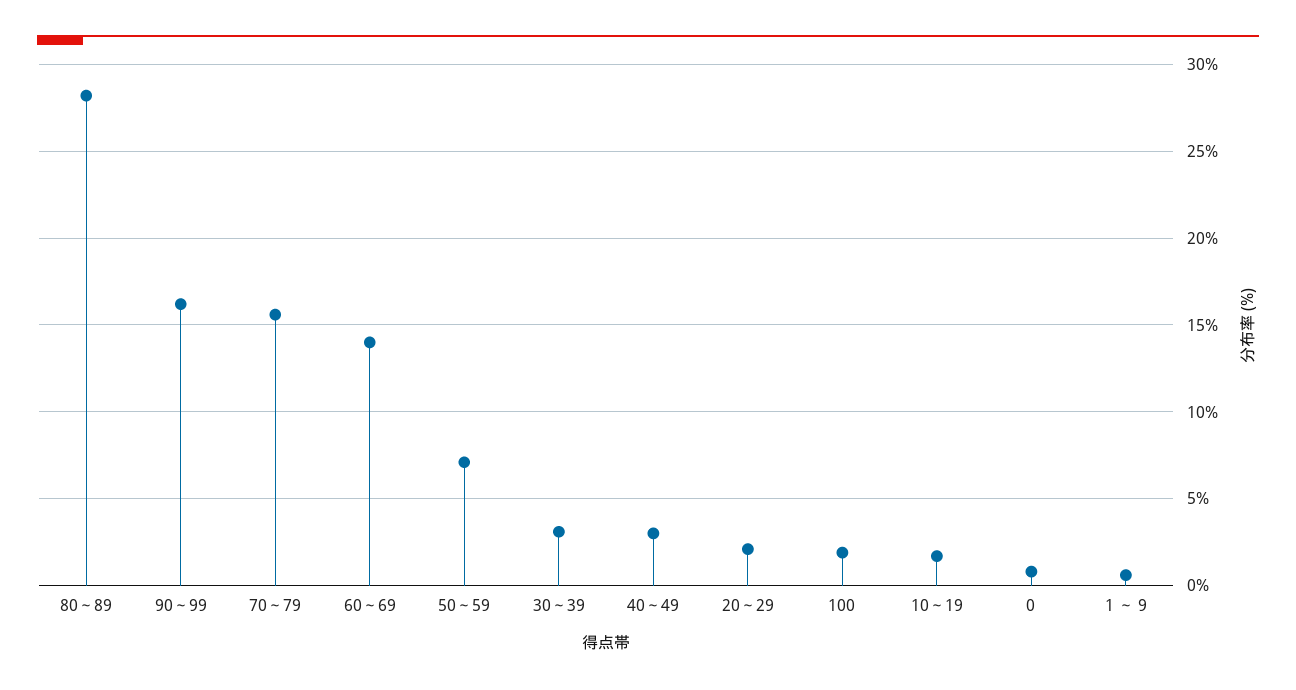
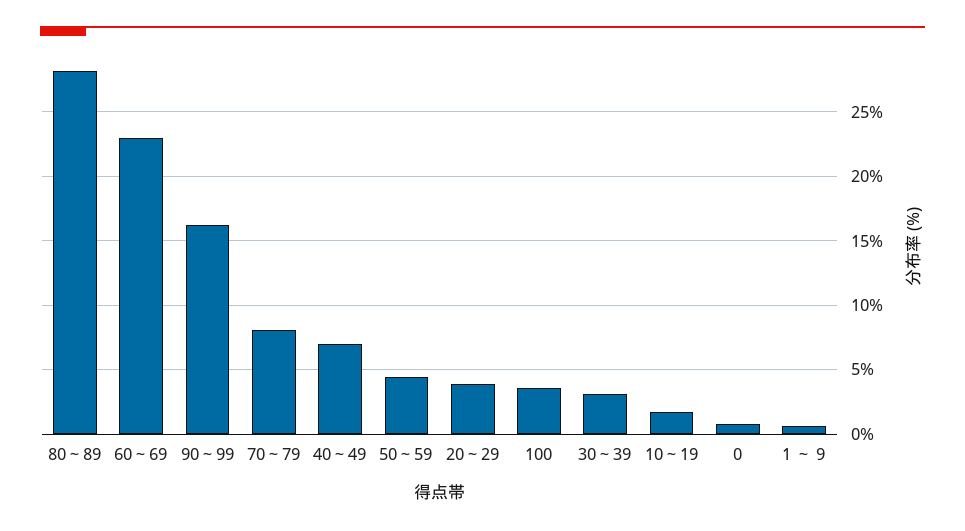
  {
    "80～89": 28,
    "90～99": 16,
-   "70～79": 15.5,
+   "70～79": 8,
-   "60～69": 14,
+   "60～69": 23,
-   "50～59": 7,
+   "50～59": 4.5,
    "30～39": 3,
-   "40～49": 3,
+   "40～49": 7,
-   "20～29": 2,
+   "20～29": 4,
-   "100": 2,
+   "100": 3.5,
    "10～19": 1.5,
    "0": 1,
    "1 ～ 9": 0.5
  }

